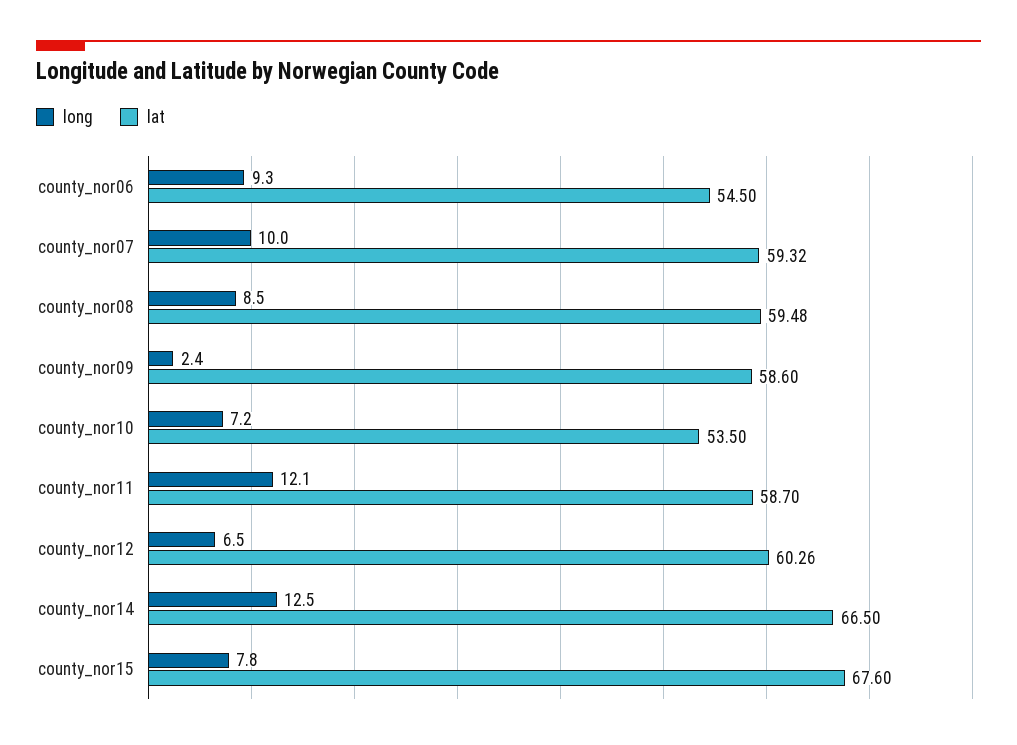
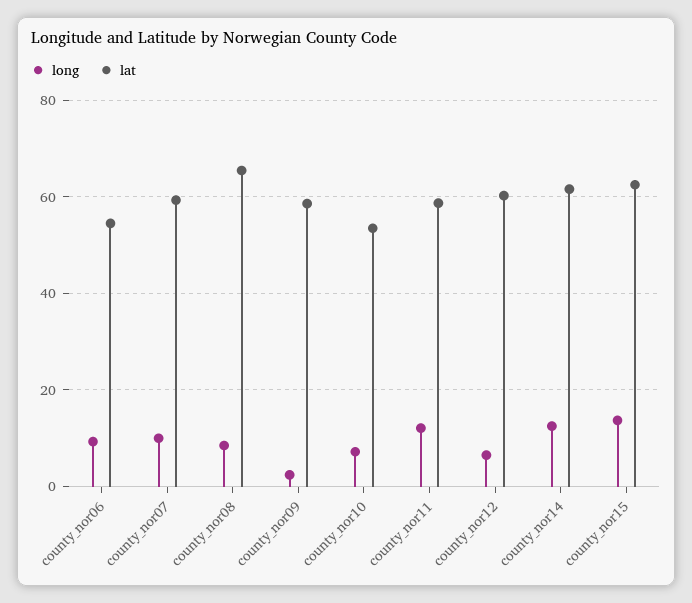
  {
    "long": {
      "county_nor06": 9.3,
      "county_nor07": 10,
      "county_nor08": 8.5,
      "county_nor09": 2.4,
      "county_nor10": 7.2,
      "county_nor11": 12.1,
      "county_nor12": 6.5,
      "county_nor14": 12.5,
-     "county_nor15": 7.8
+     "county_nor15": 14
    },
    "lat": {
      "county_nor06": 54.5,
      "county_nor07": 59.32,
-     "county_nor08": 59.48,
+     "county_nor08": 66,
      "county_nor09": 58.6,
      "county_nor10": 53.5,
      "county_nor11": 58.7,
      "county_nor12": 60.26,
-     "county_nor14": 66.5,
+     "county_nor14": 62,
-     "county_nor15": 67.6
+     "county_nor15": 62
    }
  }

